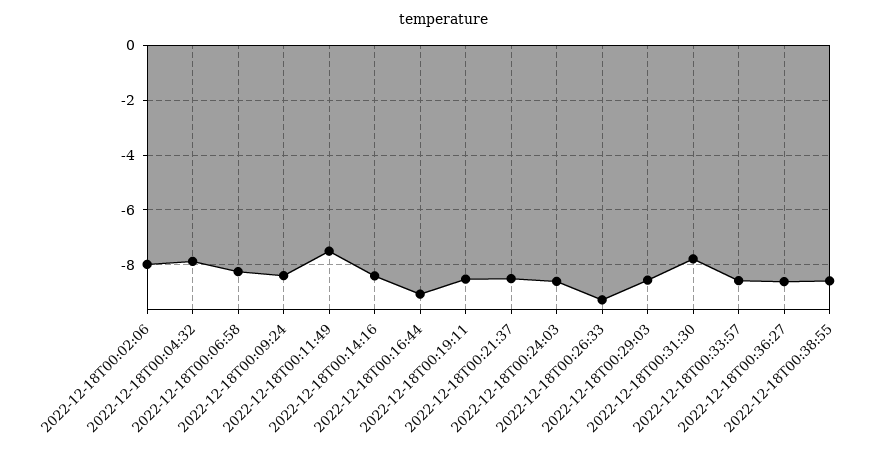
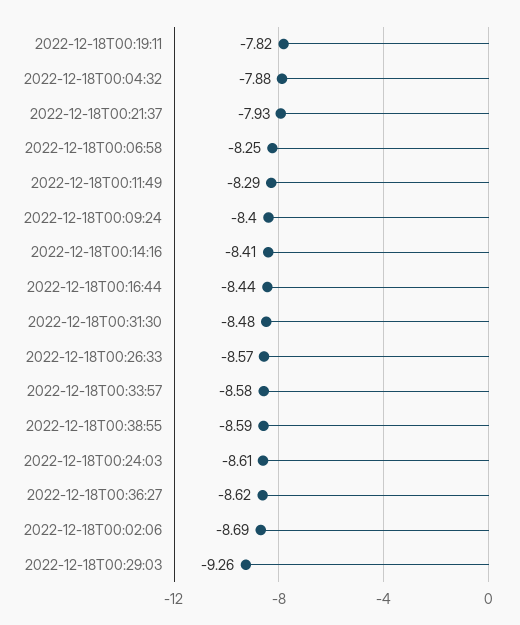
  {
-   "2022-12-18T00:02:06": -8,
+   "2022-12-18T00:02:06": -8.69,
    "2022-12-18T00:04:32": -7.88,
    "2022-12-18T00:06:58": -8.25,
    "2022-12-18T00:09:24": -8.4,
-   "2022-12-18T00:11:49": -7.5,
+   "2022-12-18T00:11:49": -8.29,
    "2022-12-18T00:14:16": -8.41,
-   "2022-12-18T00:16:44": -9,
+   "2022-12-18T00:16:44": -8.44,
-   "2022-12-18T00:19:11": -8.5,
+   "2022-12-18T00:19:11": -7.82,
-   "2022-12-18T00:21:37": -8.5,
+   "2022-12-18T00:21:37": -7.93,
    "2022-12-18T00:24:03": -8.61,
-   "2022-12-18T00:26:33": -9.25,
+   "2022-12-18T00:26:33": -8.57,
-   "2022-12-18T00:29:03": -8.5,
+   "2022-12-18T00:29:03": -9.26,
-   "2022-12-18T00:31:30": -7.75,
+   "2022-12-18T00:31:30": -8.48,
    "2022-12-18T00:33:57": -8.58,
    "2022-12-18T00:36:27": -8.62,
    "2022-12-18T00:38:55": -8.59
  }

